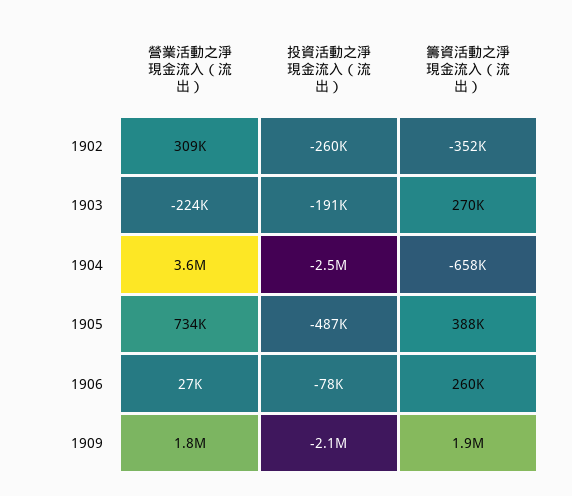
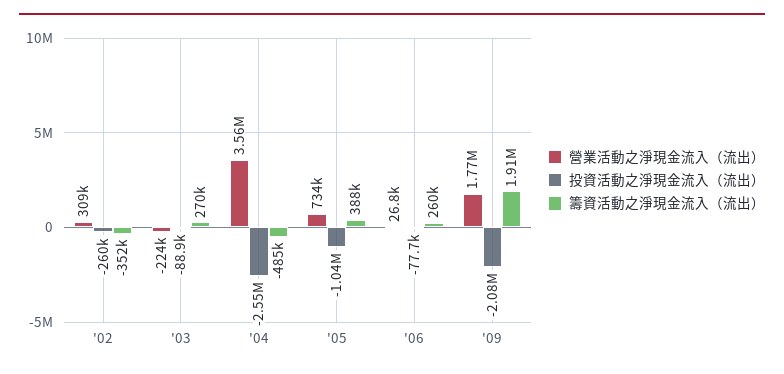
  {
    "營業活動之淨現金流入（流出）": {
      "1902": 309000,
      "1903": -224000,
      "1904": 3560000,
      "1905": 734000,
      "1906": 26800,
      "1909": 1770000
    },
    "投資活動之淨現金流入（流出）": {
      "1902": -260000,
-     "1903": -191000,
+     "1903": -88900,
      "1904": -2550000,
-     "1905": -487000,
+     "1905": -1040000,
      "1906": -77700,
      "1909": -2080000
    },
    "籌資活動之淨現金流入（流出）": {
      "1902": -352000,
      "1903": 270000,
-     "1904": -658000,
+     "1904": -485000,
      "1905": 388000,
      "1906": 260000,
      "1909": 1910000
    }
  }

